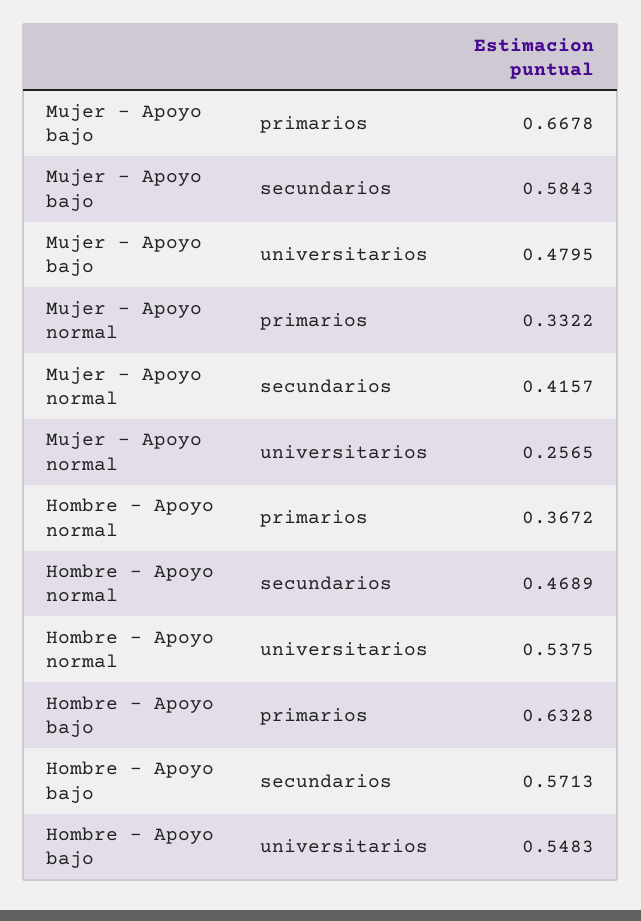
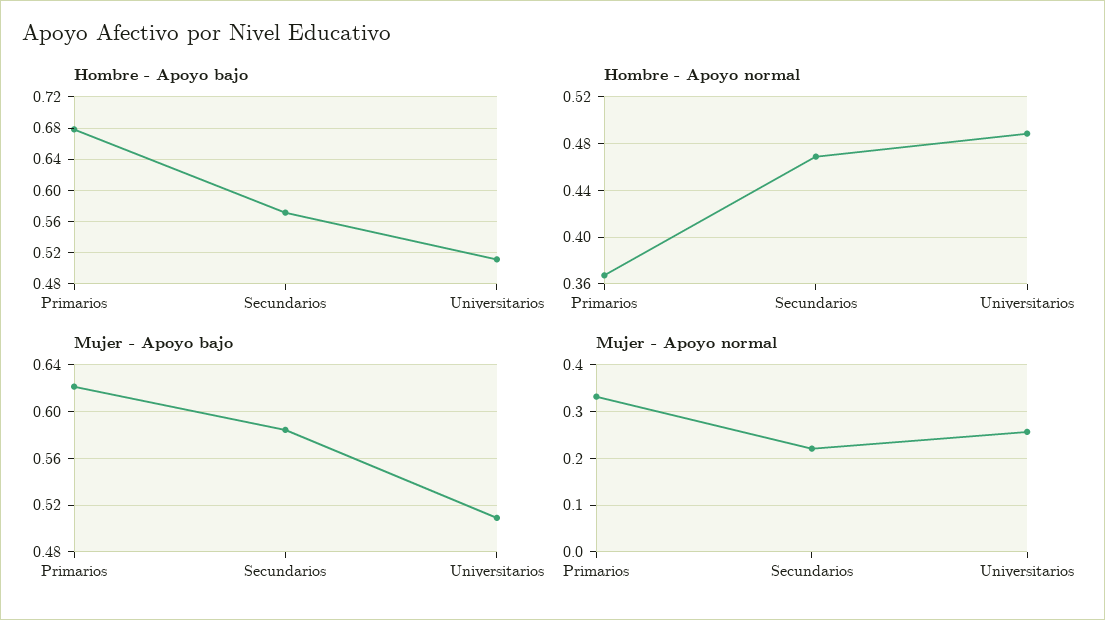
  {
    "Mujer - Apoyo bajo": {
-     "primarios": 0.6678,
+     "primarios": 0.62,
      "secundarios": 0.5843,
-     "universitarios": 0.4795
+     "universitarios": 0.51
    },
    "Mujer - Apoyo normal": {
      "primarios": 0.3322,
-     "secundarios": 0.4157,
+     "secundarios": 0.22,
      "universitarios": 0.2565
    },
    "Hombre - Apoyo normal": {
      "primarios": 0.3672,
      "secundarios": 0.4689,
-     "universitarios": 0.5375
+     "universitarios": 0.49
    },
    "Hombre - Apoyo bajo": {
-     "primarios": 0.6328,
+     "primarios": 0.68,
      "secundarios": 0.5713,
-     "universitarios": 0.5483
+     "universitarios": 0.51
    }
  }

